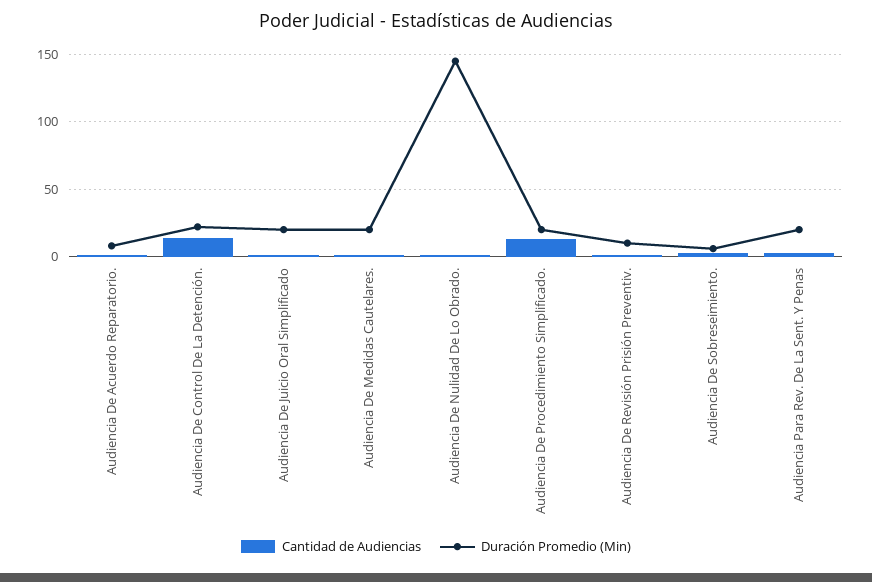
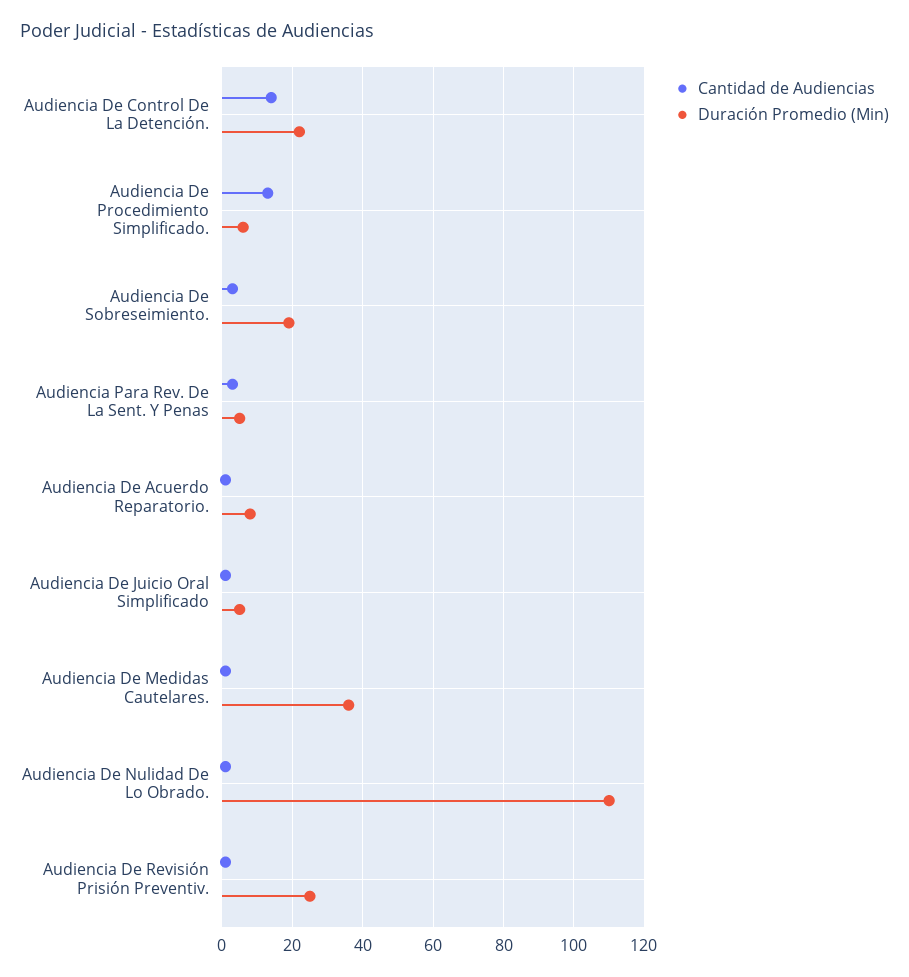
  {
    "Cantidad de Audiencias": {
      "Audiencia De Acuerdo Reparatorio.": 0,
      "Audiencia De Control De La Detención.": 15,
      "Audiencia De Juicio Oral Simplificado": 0,
      "Audiencia De Medidas Cautelares.": 0,
      "Audiencia De Nulidad De Lo Obrado.": 0,
      "Audiencia De Procedimiento Simplificado.": 15,
      "Audiencia De Revisión Prisión Preventiv.": 0,
      "Audiencia De Sobreseimiento.": 5,
      "Audiencia Para Rev. De La Sent. Y Penas": 5
    },
    "Duración Promedio (Min)": {
      "Audiencia De Acuerdo Reparatorio.": 10,
      "Audiencia De Control De La Detención.": 20,
-     "Audiencia De Juicio Oral Simplificado": 20,
+     "Audiencia De Juicio Oral Simplificado": 5,
-     "Audiencia De Medidas Cautelares.": 20,
+     "Audiencia De Medidas Cautelares.": 35,
-     "Audiencia De Nulidad De Lo Obrado.": 145,
+     "Audiencia De Nulidad De Lo Obrado.": 110,
-     "Audiencia De Procedimiento Simplificado.": 20,
+     "Audiencia De Procedimiento Simplificado.": 5,
-     "Audiencia De Revisión Prisión Preventiv.": 10,
+     "Audiencia De Revisión Prisión Preventiv.": 25,
-     "Audiencia De Sobreseimiento.": 5,
+     "Audiencia De Sobreseimiento.": 20,
-     "Audiencia Para Rev. De La Sent. Y Penas": 20
+     "Audiencia Para Rev. De La Sent. Y Penas": 5
    }
  }

